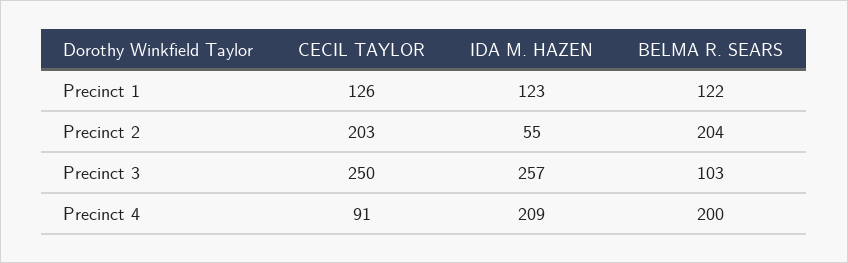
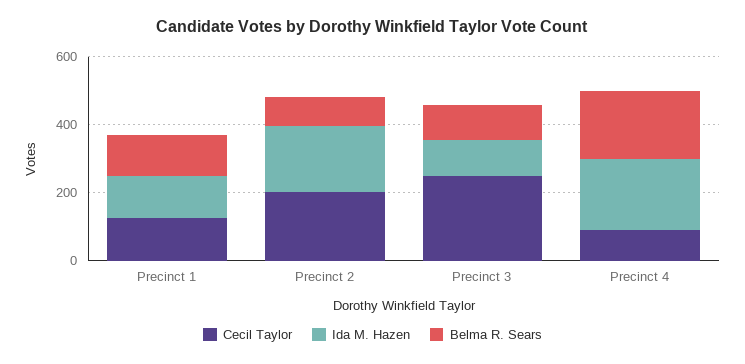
  {
    "CECIL TAYLOR": {
      "Precinct 1": 126,
      "Precinct 2": 203,
      "Precinct 3": 250,
      "Precinct 4": 91
    },
    "IDA M. HAZEN": {
      "Precinct 1": 123,
-     "Precinct 2": 55,
+     "Precinct 2": 200,
-     "Precinct 3": 257,
+     "Precinct 3": 100,
      "Precinct 4": 209
    },
    "BELMA R. SEARS": {
      "Precinct 1": 122,
-     "Precinct 2": 204,
+     "Precinct 2": 100,
      "Precinct 3": 103,
      "Precinct 4": 200
    }
  }

